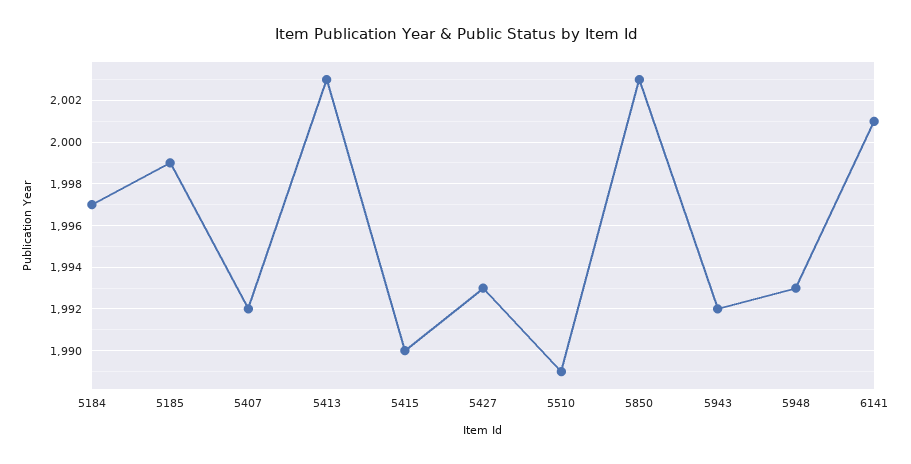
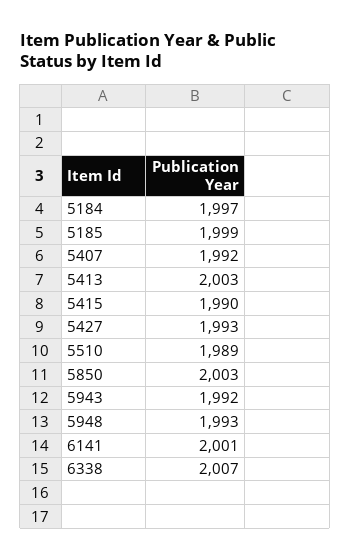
  {
    "5184": 1997,
    "5185": 1999,
    "5407": 1992,
    "5413": 2003,
    "5415": 1990,
    "5427": 1993,
    "5510": 1989,
    "5850": 2003,
    "5943": 1992,
    "5948": 1993,
-   "6141": 2001
+   "6141": 2001,
+   "6338": 2007
  }

